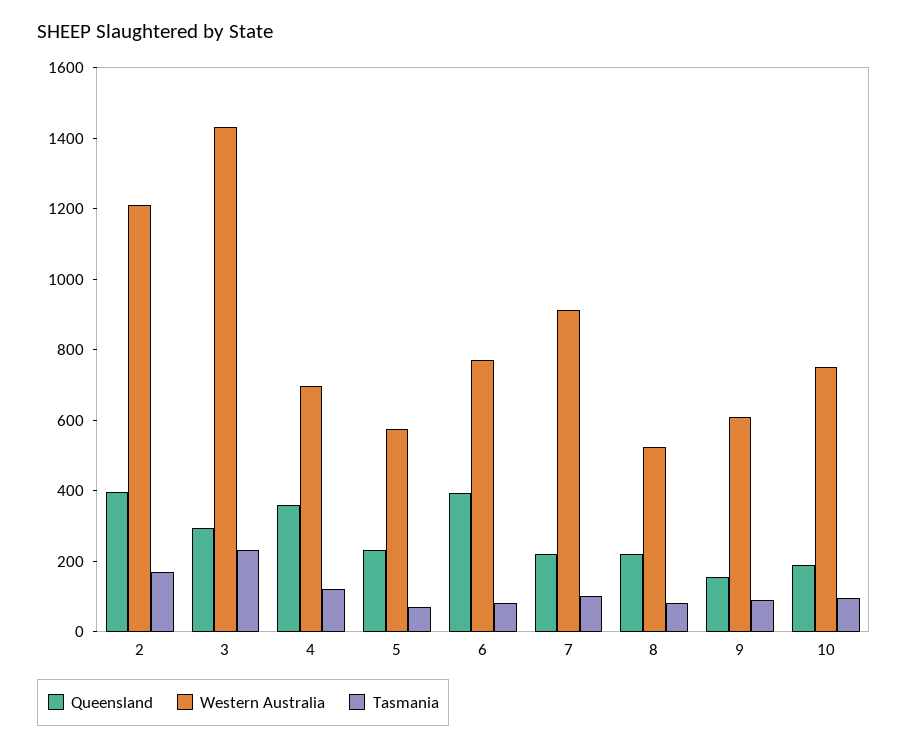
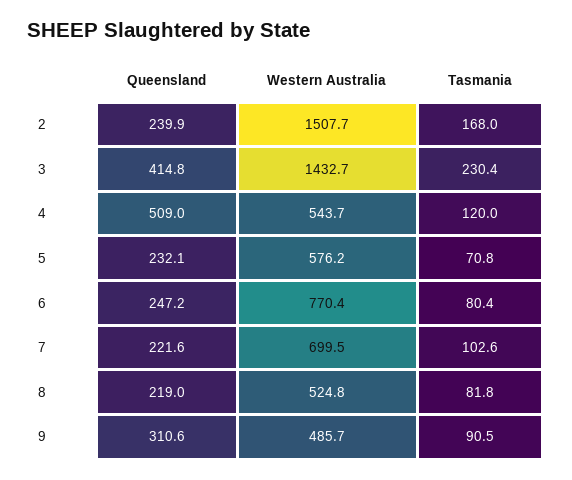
  {
    "Queensland": {
-     "2": 400,
+     "2": 239.9,
-     "3": 300,
+     "3": 414.8,
-     "4": 350,
+     "4": 509,
      "5": 232.1,
-     "6": 400,
+     "6": 247.2,
      "7": 221.6,
      "8": 219,
-     "9": 150,
+     "9": 310.6
-     "10": 200
    },
    "Western Australia": {
-     "2": 1200,
+     "2": 1507.7,
      "3": 1432.7,
-     "4": 700,
+     "4": 543.7,
      "5": 576.2,
      "6": 770.4,
-     "7": 900,
+     "7": 699.5,
      "8": 524.8,
-     "9": 600,
+     "9": 485.7
-     "10": 750
    },
    "Tasmania": {
      "2": 168,
      "3": 230.4,
      "4": 120,
      "5": 70.8,
      "6": 80.4,
      "7": 102.6,
      "8": 81.8,
-     "9": 90.5,
+     "9": 90.5
-     "10": 100
    }
  }

